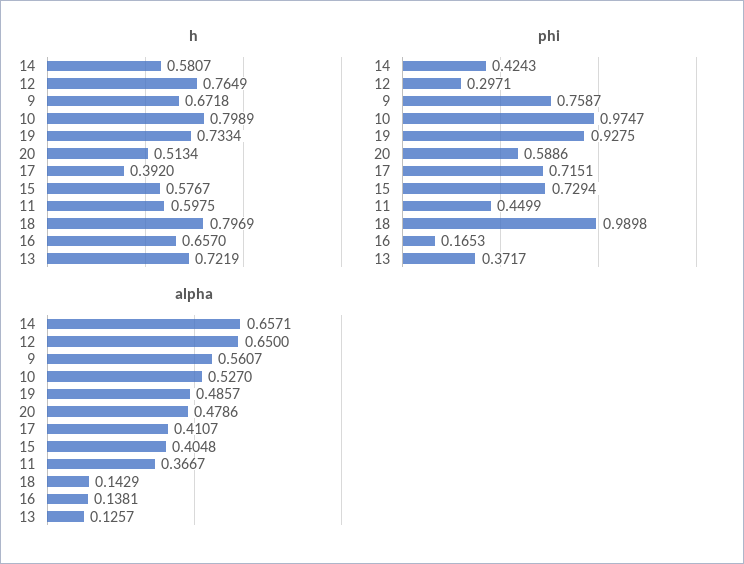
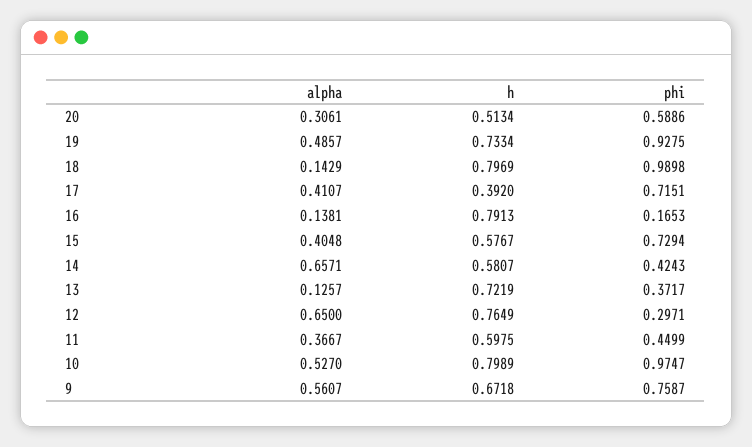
  {
    "h": {
      "14": 0.5807,
      "12": 0.7649,
      "9": 0.6718,
      "10": 0.7989,
      "19": 0.7334,
      "20": 0.5134,
      "17": 0.392,
      "15": 0.5767,
      "11": 0.5975,
      "18": 0.7969,
-     "16": 0.657,
+     "16": 0.7913,
      "13": 0.7219
    },
    "phi": {
      "14": 0.4243,
      "12": 0.2971,
      "9": 0.7587,
      "10": 0.9747,
      "19": 0.9275,
      "20": 0.5886,
      "17": 0.7151,
      "15": 0.7294,
      "11": 0.4499,
      "18": 0.9898,
      "16": 0.1653,
      "13": 0.3717
    },
    "alpha": {
      "14": 0.6571,
      "12": 0.65,
      "9": 0.5607,
      "10": 0.527,
      "19": 0.4857,
-     "20": 0.4786,
+     "20": 0.3061,
      "17": 0.4107,
      "15": 0.4048,
      "11": 0.3667,
      "18": 0.1429,
      "16": 0.1381,
      "13": 0.1257
    }
  }

